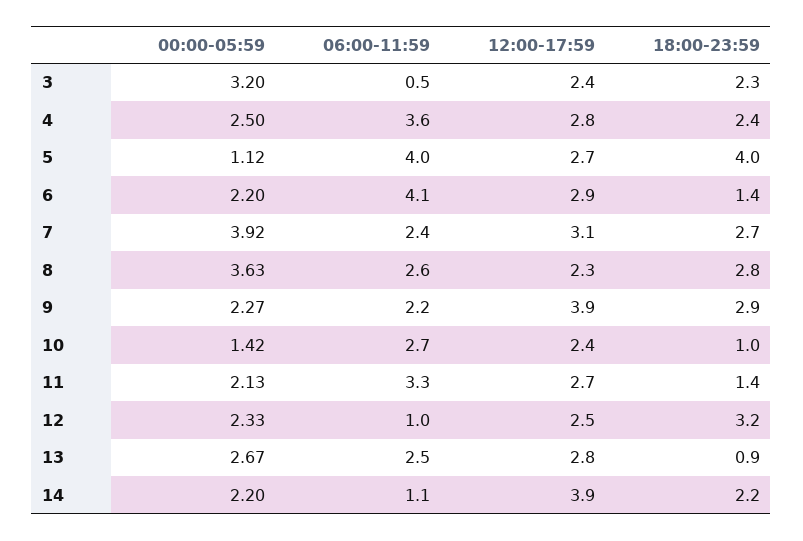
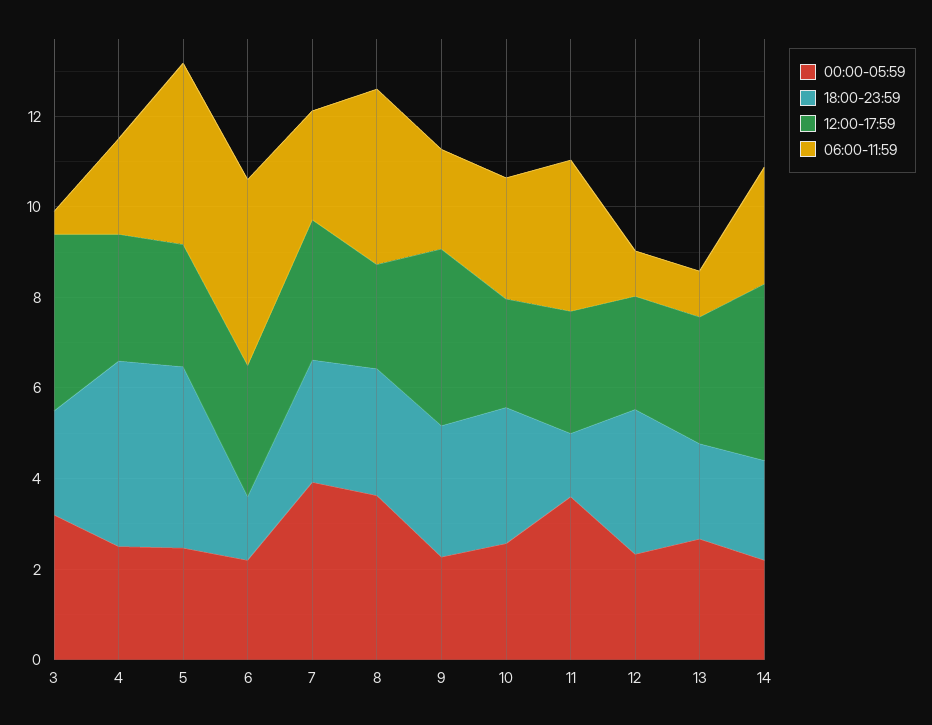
  {
    "00:00-05:59": {
      "3": 3.2,
      "4": 2.5,
-     "5": 1.12,
+     "5": 2.5,
      "6": 2.2,
      "7": 3.92,
      "8": 3.63,
      "9": 2.27,
-     "10": 1.42,
+     "10": 2.5,
-     "11": 2.13,
+     "11": 3.5,
      "12": 2.33,
      "13": 2.67,
      "14": 2.2
    },
    "06:00-11:59": {
      "3": 0.5,
-     "4": 3.6,
+     "4": 2,
      "5": 4,
      "6": 4.1,
      "7": 2.4,
-     "8": 2.6,
+     "8": 4,
      "9": 2.2,
      "10": 2.7,
      "11": 3.3,
      "12": 1,
-     "13": 2.5,
+     "13": 1,
-     "14": 1.1
+     "14": 2.5
    },
    "12:00-17:59": {
-     "3": 2.4,
+     "3": 4,
      "4": 2.8,
      "5": 2.7,
      "6": 2.9,
      "7": 3.1,
      "8": 2.3,
      "9": 3.9,
      "10": 2.4,
      "11": 2.7,
      "12": 2.5,
      "13": 2.8,
      "14": 3.9
    },
    "18:00-23:59": {
      "3": 2.3,
-     "4": 2.4,
+     "4": 4,
      "5": 4,
      "6": 1.4,
      "7": 2.7,
      "8": 2.8,
      "9": 2.9,
-     "10": 1,
+     "10": 3,
      "11": 1.4,
      "12": 3.2,
-     "13": 0.9,
+     "13": 2,
      "14": 2.2
    }
  }

